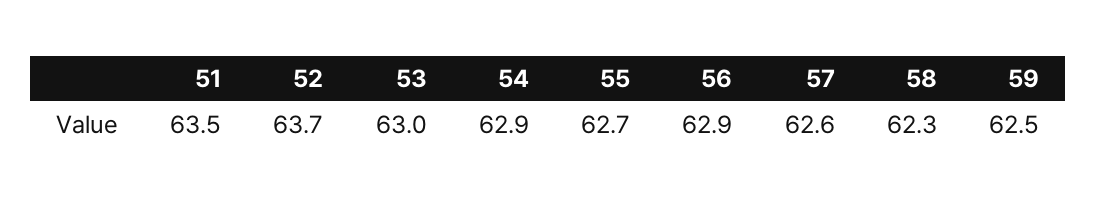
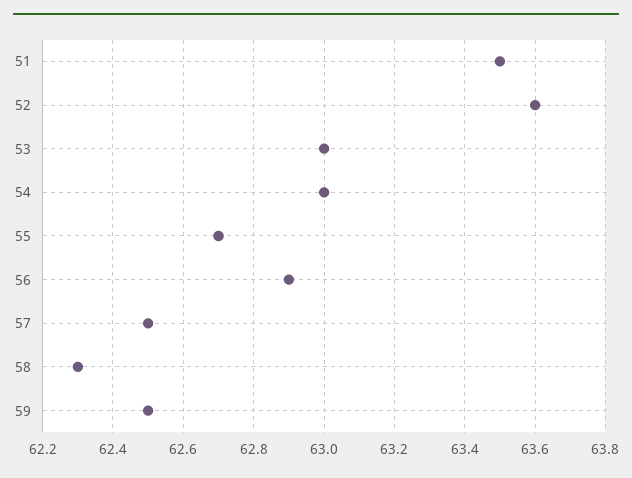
  {
    "51": 63.5,
-   "52": 63.7,
+   "52": 63.6,
    "53": 63,
-   "54": 62.9,
+   "54": 63,
    "55": 62.7,
    "56": 62.9,
-   "57": 62.6,
+   "57": 62.5,
    "58": 62.3,
    "59": 62.5
  }

